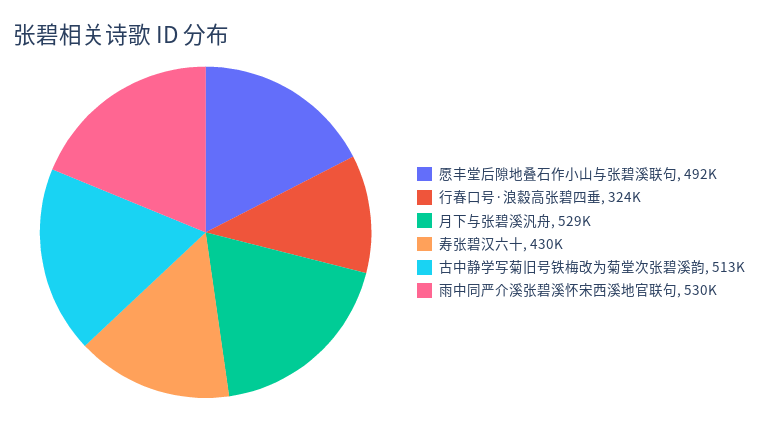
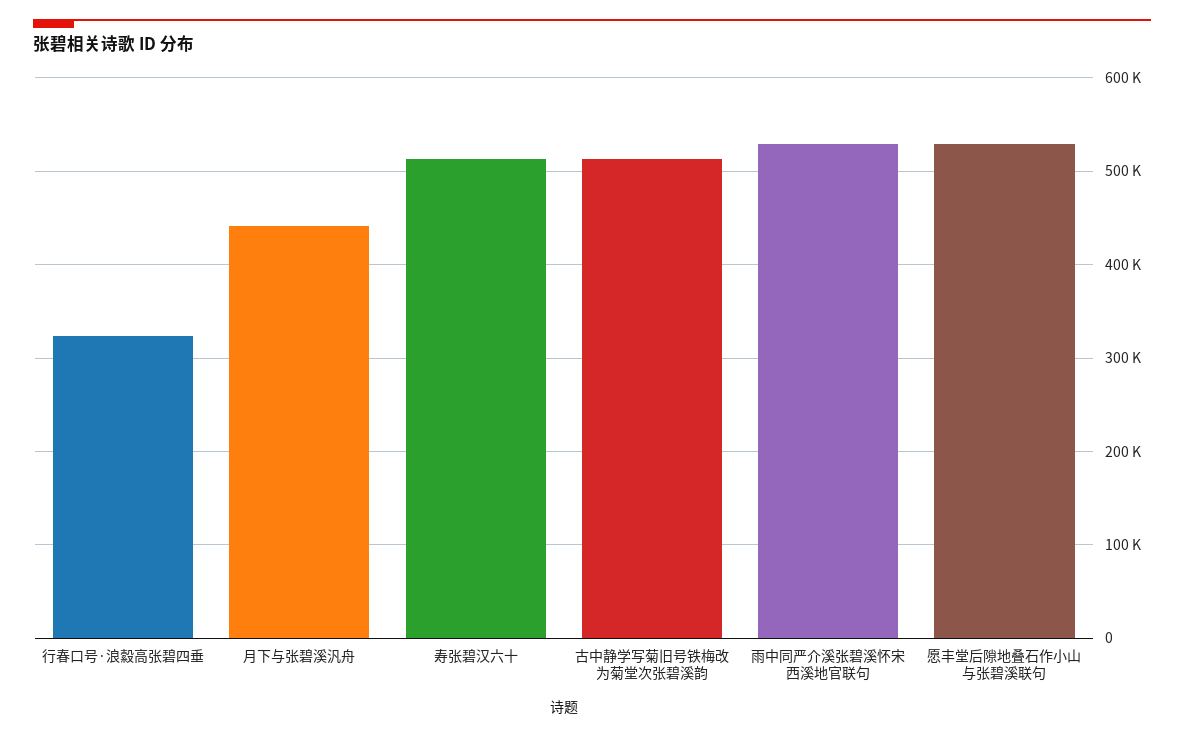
  {
-   "愿丰堂后隙地叠石作小山与张碧溪联句": 492000,
+   "愿丰堂后隙地叠石作小山与张碧溪联句": 530000,
    "行春口号·浪縠高张碧四垂": 324000,
-   "月下与张碧溪汎舟": 529000,
+   "月下与张碧溪汎舟": 440000,
-   "寿张碧汉六十": 430000,
+   "寿张碧汉六十": 510000,
    "古中静学写菊旧号铁梅改为菊堂次张碧溪韵": 513000,
    "雨中同严介溪张碧溪怀宋西溪地官联句": 530000
  }

